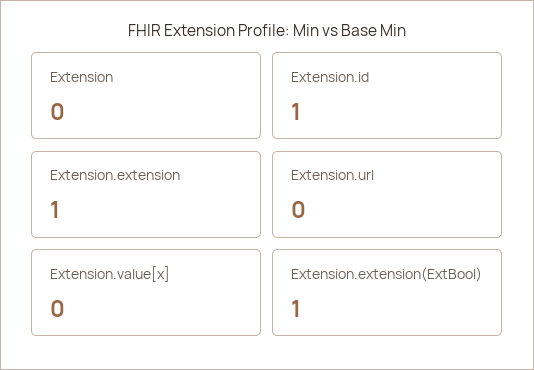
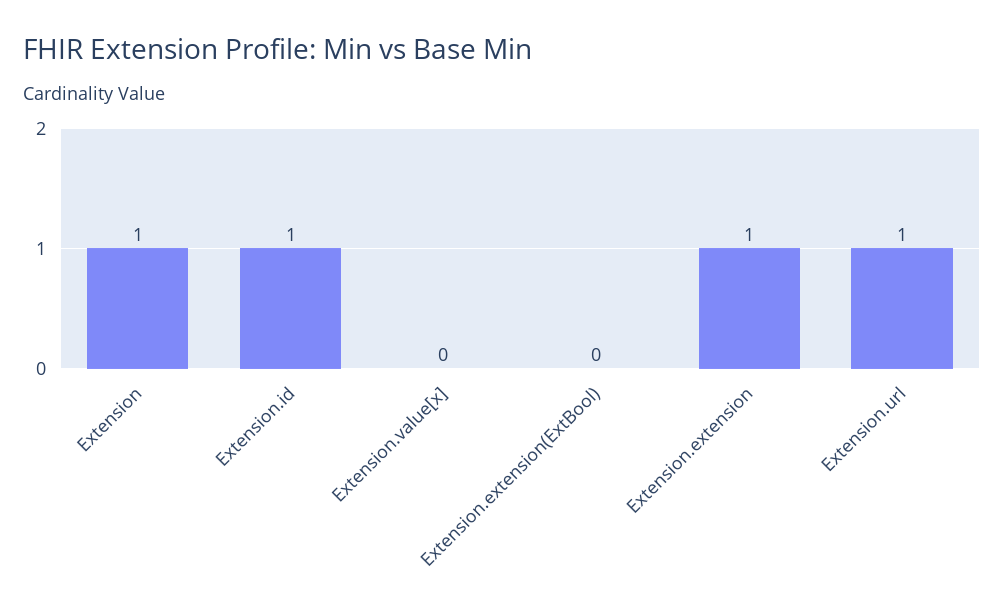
  {
-   "Extension": 0,
+   "Extension": 1,
    "Extension.id": 1,
    "Extension.extension": 1,
-   "Extension.url": 0,
+   "Extension.url": 1,
    "Extension.value[x]": 0,
-   "Extension.extension(ExtBool)": 1
+   "Extension.extension(ExtBool)": 0
  }

